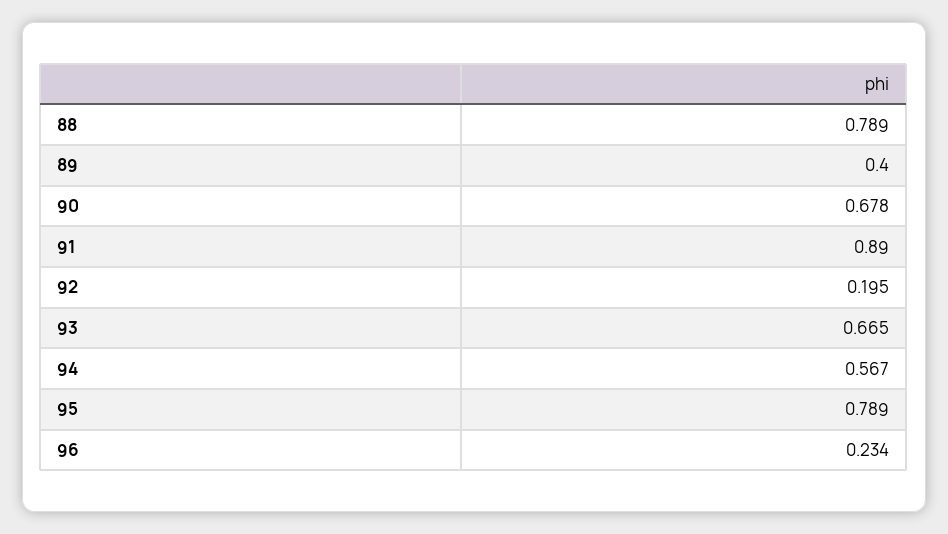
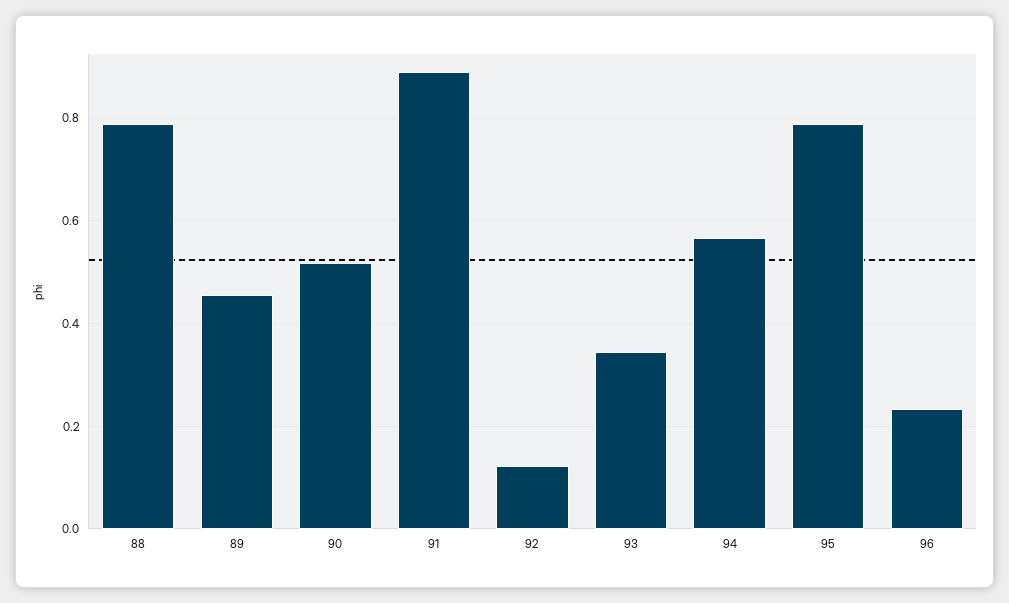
  {
    "88": 0.789,
-   "89": 0.4,
+   "89": 0.46,
-   "90": 0.678,
+   "90": 0.52,
    "91": 0.89,
-   "92": 0.195,
+   "92": 0.12,
-   "93": 0.665,
+   "93": 0.34,
    "94": 0.567,
    "95": 0.789,
    "96": 0.234
  }

